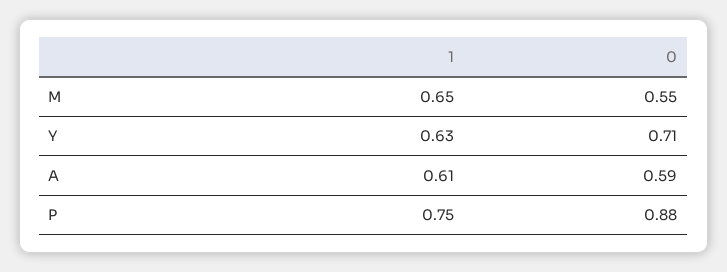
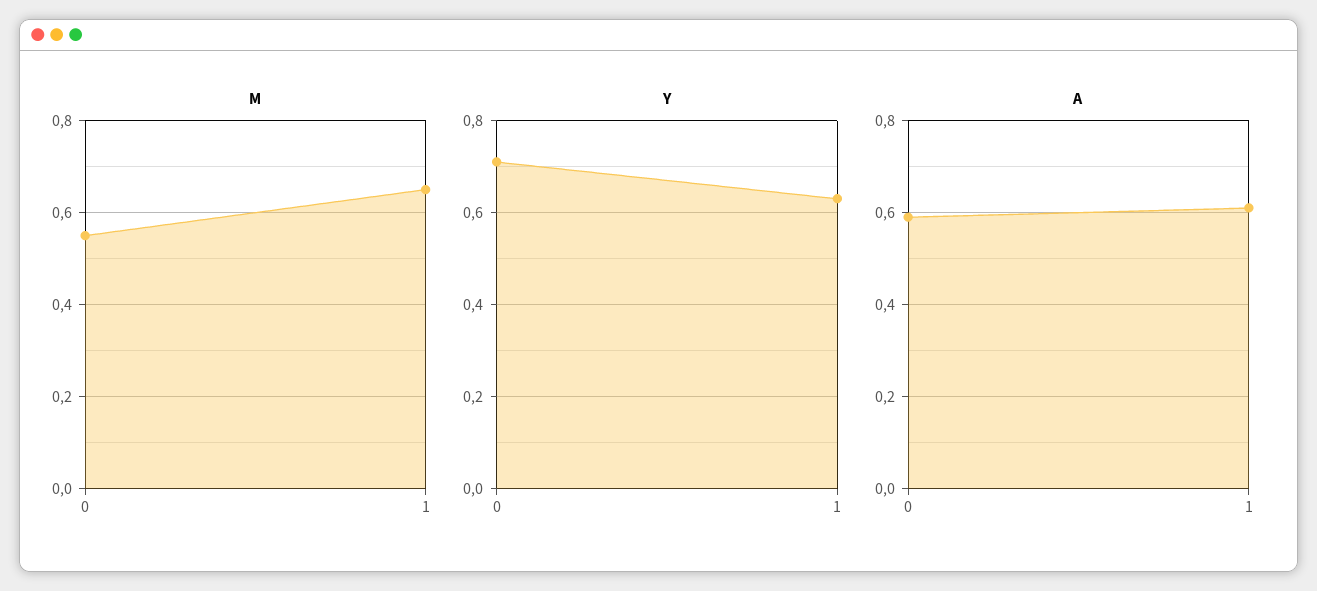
  {
    "M": {
      "1": 0.65,
      "0": 0.55
    },
    "Y": {
      "1": 0.63,
      "0": 0.71
    },
    "A": {
      "1": 0.61,
      "0": 0.59
-   },
+   }
-   "P": {
-     "1": 0.75,
-     "0": 0.88
-   }
  }

